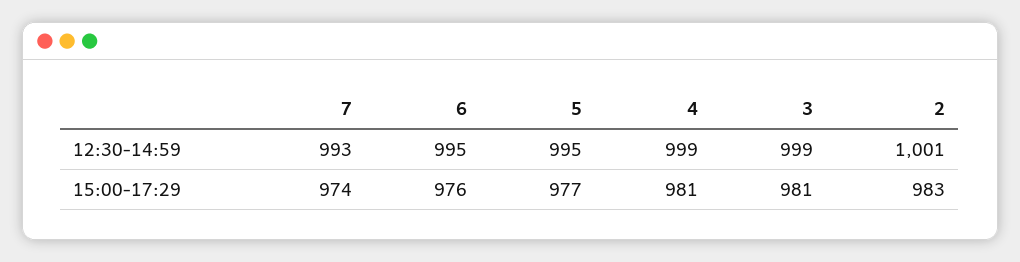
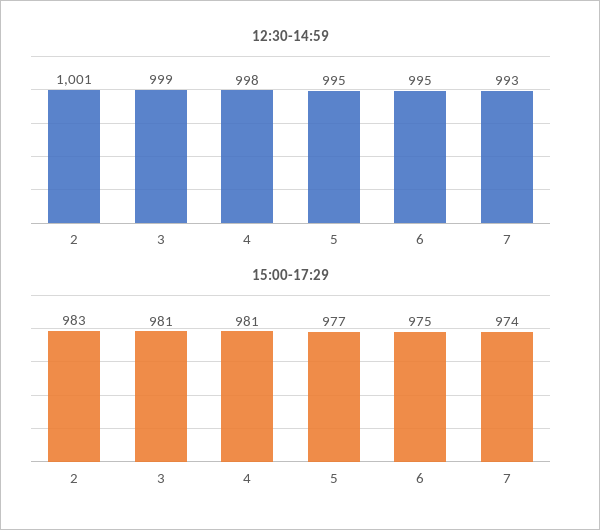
  {
    "12:30-14:59": {
      "7": 993,
      "6": 995,
      "5": 995,
-     "4": 999,
+     "4": 998,
      "3": 999,
      "2": 1001
    },
    "15:00-17:29": {
      "7": 974,
-     "6": 976,
+     "6": 975,
      "5": 977,
      "4": 981,
      "3": 981,
      "2": 983
    }
  }

